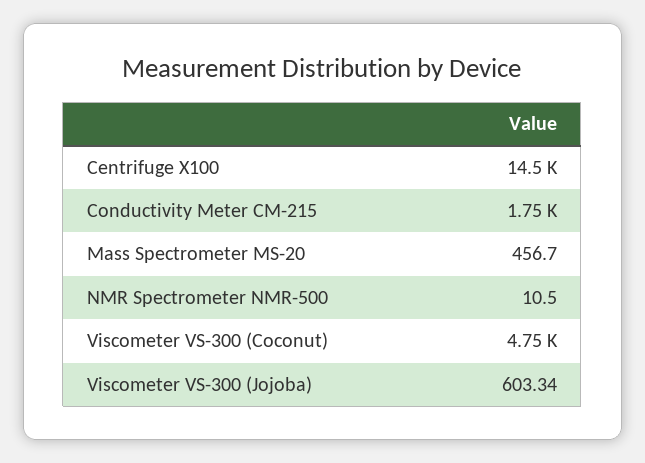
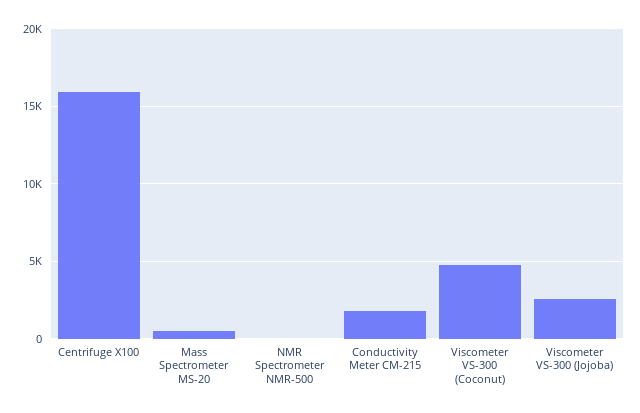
  {
-   "Centrifuge X100": 14500,
+   "Centrifuge X100": 16000,
    "Conductivity Meter CM-215": 1750,
    "Mass Spectrometer MS-20": 456.7,
    "NMR Spectrometer NMR-500": 10.5,
    "Viscometer VS-300 (Coconut)": 4750,
-   "Viscometer VS-300 (Jojoba)": 603.34
+   "Viscometer VS-300 (Jojoba)": 2500
  }

